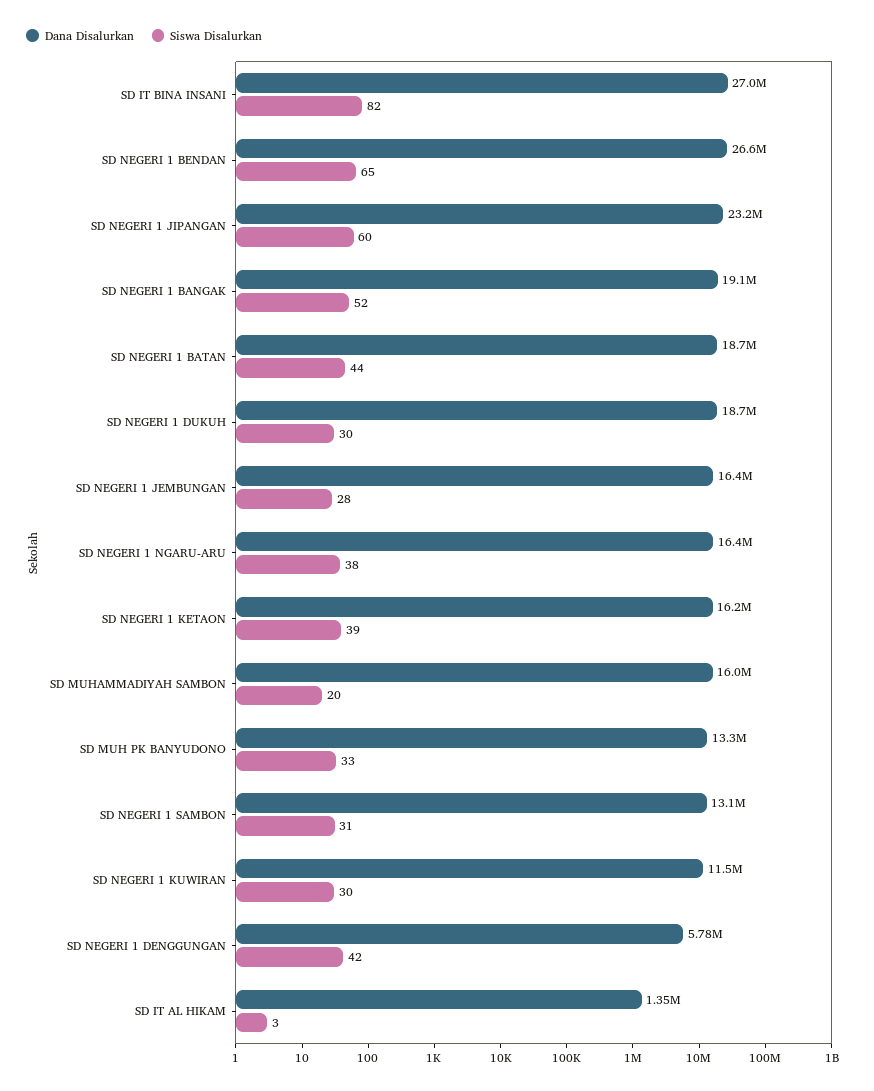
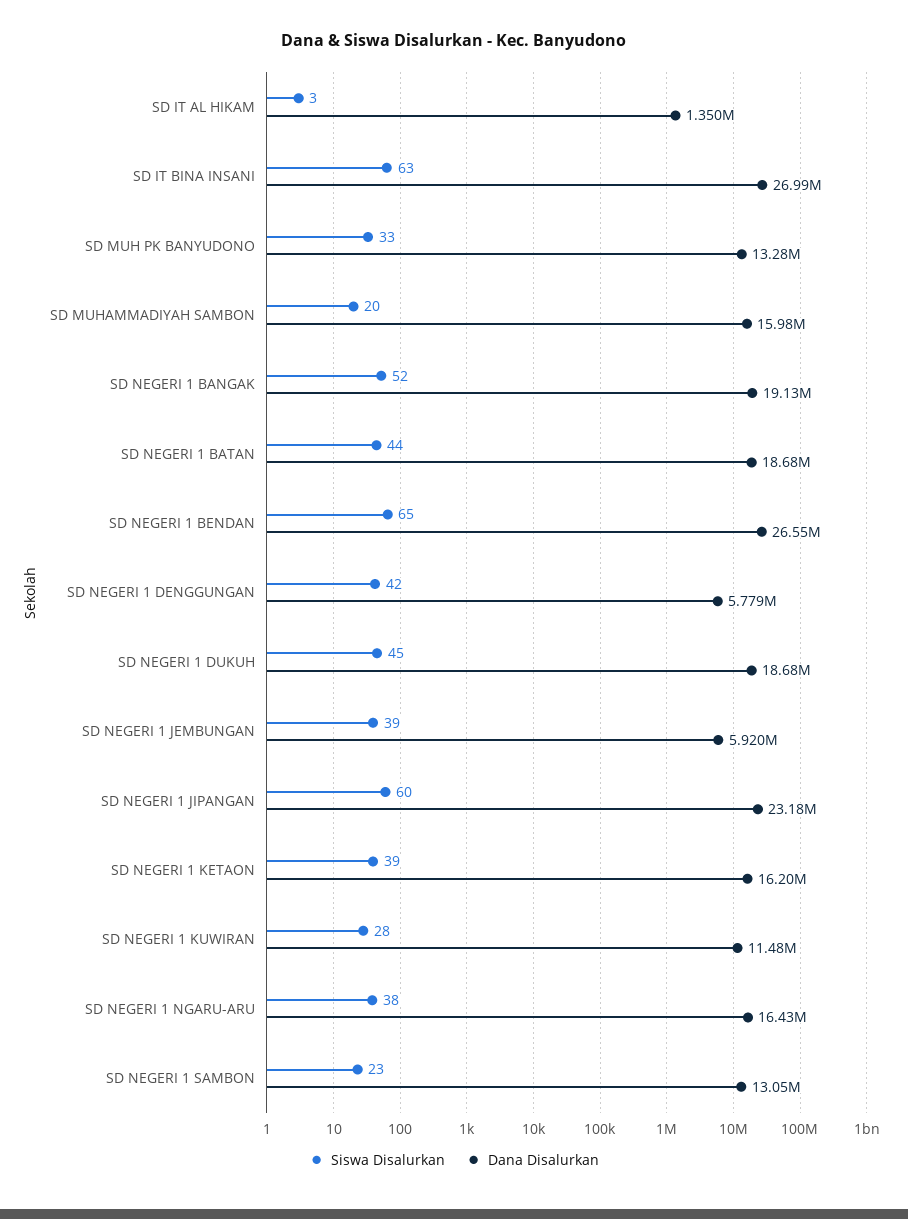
  {
    "Dana Disalurkan": {
      "SD IT BINA INSANI": 26990000,
      "SD NEGERI 1 BENDAN": 26550000,
      "SD NEGERI 1 JIPANGAN": 23180000,
      "SD NEGERI 1 BANGAK": 19130000,
      "SD NEGERI 1 BATAN": 18680000,
      "SD NEGERI 1 DUKUH": 18680000,
-     "SD NEGERI 1 JEMBUNGAN": 16400000,
+     "SD NEGERI 1 JEMBUNGAN": 5920000,
      "SD NEGERI 1 NGARU-ARU": 16430000,
      "SD NEGERI 1 KETAON": 16200000,
      "SD MUHAMMADIYAH SAMBON": 15980000,
      "SD MUH PK BANYUDONO": 13280000,
      "SD NEGERI 1 SAMBON": 13050000,
      "SD NEGERI 1 KUWIRAN": 11480000,
      "SD NEGERI 1 DENGGUNGAN": 5779000,
      "SD IT AL HIKAM": 1350000
    },
    "Siswa Disalurkan": {
-     "SD IT BINA INSANI": 82,
+     "SD IT BINA INSANI": 63,
      "SD NEGERI 1 BENDAN": 65,
      "SD NEGERI 1 JIPANGAN": 60,
      "SD NEGERI 1 BANGAK": 52,
      "SD NEGERI 1 BATAN": 44,
-     "SD NEGERI 1 DUKUH": 30,
+     "SD NEGERI 1 DUKUH": 45,
-     "SD NEGERI 1 JEMBUNGAN": 28,
+     "SD NEGERI 1 JEMBUNGAN": 39,
      "SD NEGERI 1 NGARU-ARU": 38,
      "SD NEGERI 1 KETAON": 39,
      "SD MUHAMMADIYAH SAMBON": 20,
      "SD MUH PK BANYUDONO": 33,
-     "SD NEGERI 1 SAMBON": 31,
+     "SD NEGERI 1 SAMBON": 23,
-     "SD NEGERI 1 KUWIRAN": 30,
+     "SD NEGERI 1 KUWIRAN": 28,
      "SD NEGERI 1 DENGGUNGAN": 42,
      "SD IT AL HIKAM": 3
    }
  }

